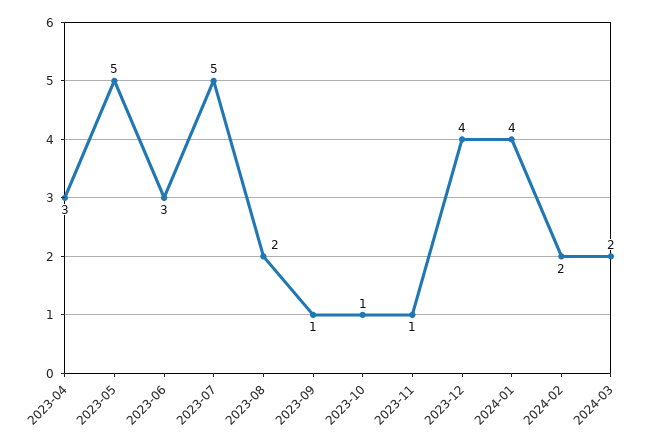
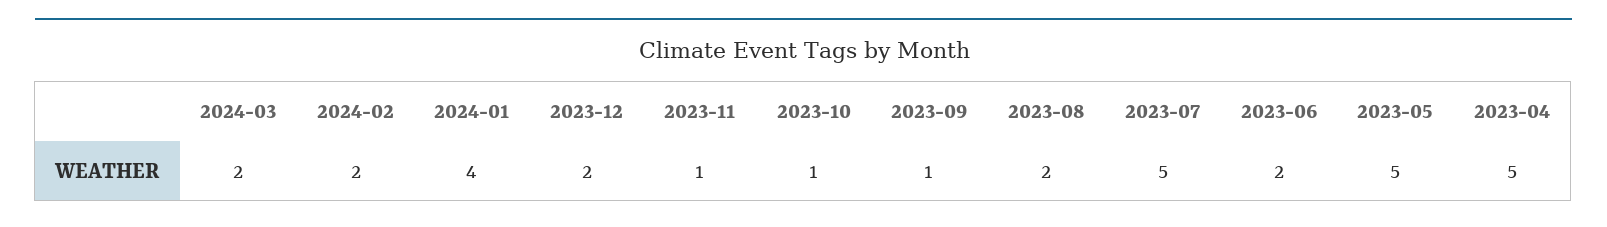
  {
-   "2023-04": 3,
+   "2023-04": 5,
    "2023-05": 5,
-   "2023-06": 3,
+   "2023-06": 2,
    "2023-07": 5,
    "2023-08": 2,
    "2023-09": 1,
    "2023-10": 1,
    "2023-11": 1,
-   "2023-12": 4,
+   "2023-12": 2,
    "2024-01": 4,
    "2024-02": 2,
    "2024-03": 2
  }

